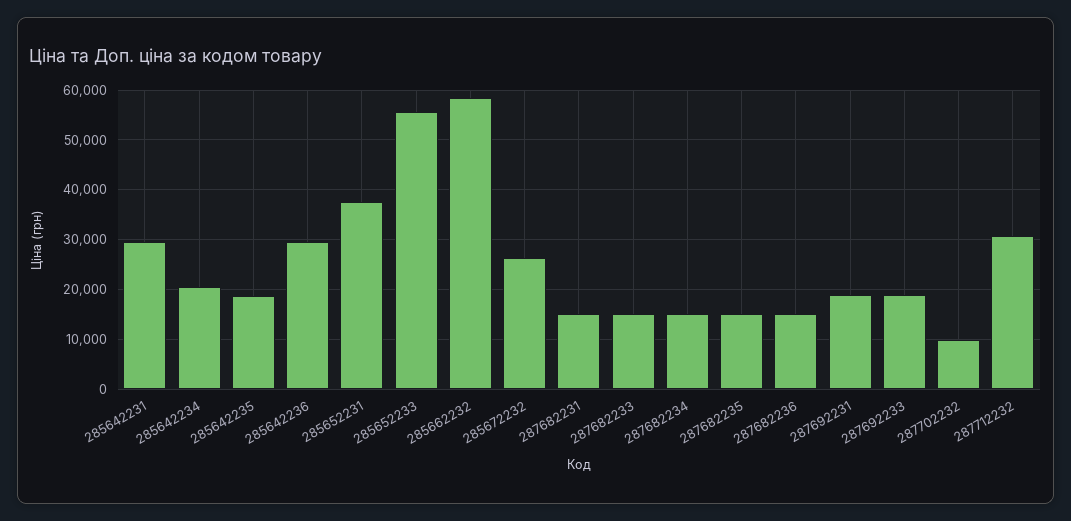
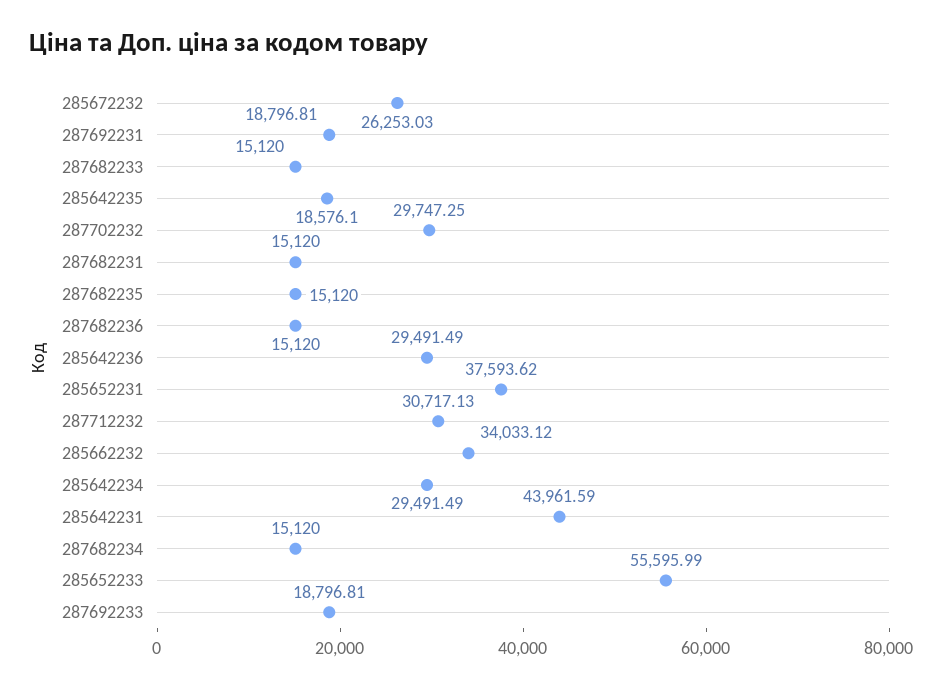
  {
-   "285642231": 30000,
+   "285642231": 43961.59,
-   "285642234": 20000,
+   "285642234": 29491.49,
    "285642235": 18576.1,
    "285642236": 29491.49,
    "285652231": 37593.62,
    "285652233": 55595.99,
-   "285662232": 58000,
+   "285662232": 34033.12,
    "285672232": 26253.03,
    "287682231": 15120,
    "287682233": 15120,
    "287682234": 15120,
    "287682235": 15120,
    "287682236": 15120,
    "287692231": 18796.81,
    "287692233": 18796.81,
-   "287702232": 10000,
+   "287702232": 29747.25,
    "287712232": 30717.13
  }

